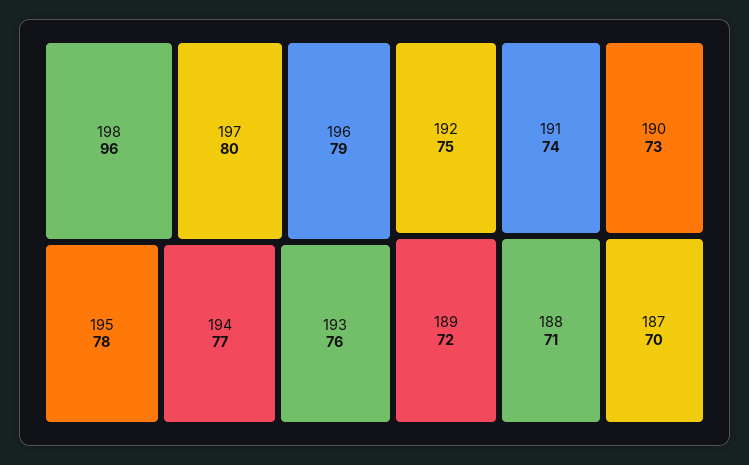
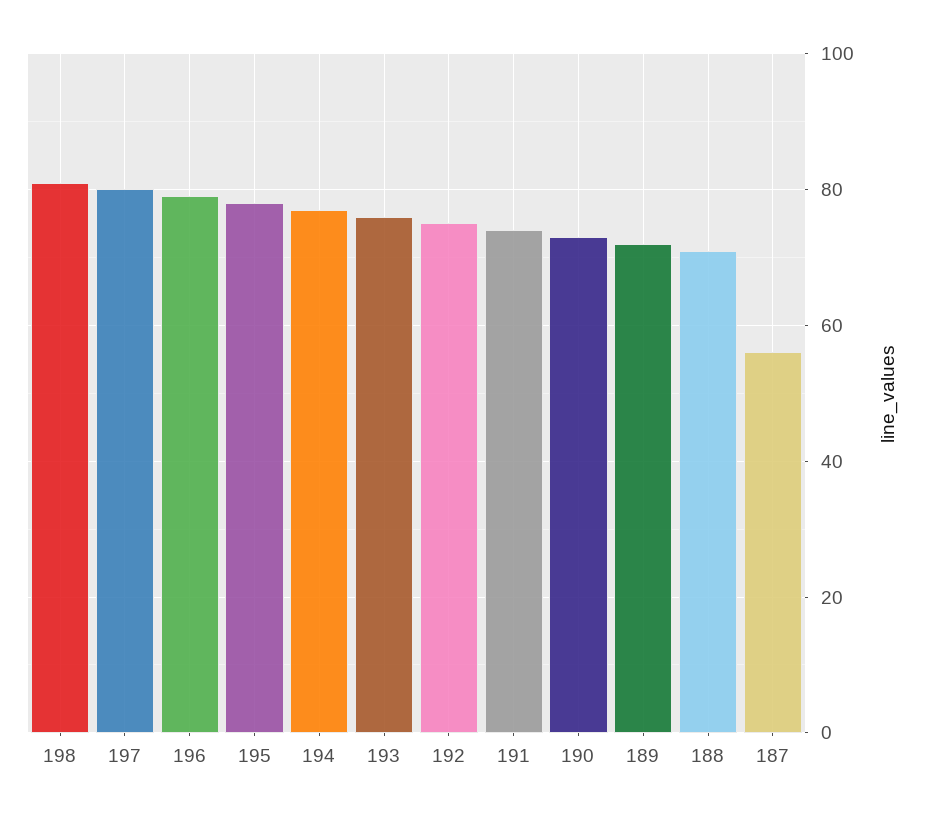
  {
-   "198": 96,
+   "198": 80,
    "197": 80,
    "196": 79,
    "195": 78,
    "194": 77,
    "193": 76,
    "192": 75,
    "191": 74,
    "190": 73,
    "189": 72,
    "188": 71,
-   "187": 70
+   "187": 55
  }

